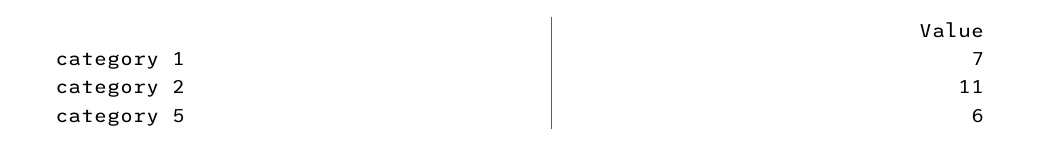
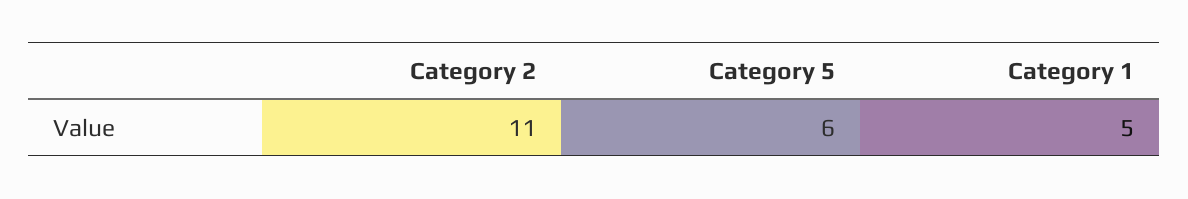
  {
-   "category 1": 7,
+   "category 1": 5,
    "category 2": 11,
    "category 5": 6
  }

